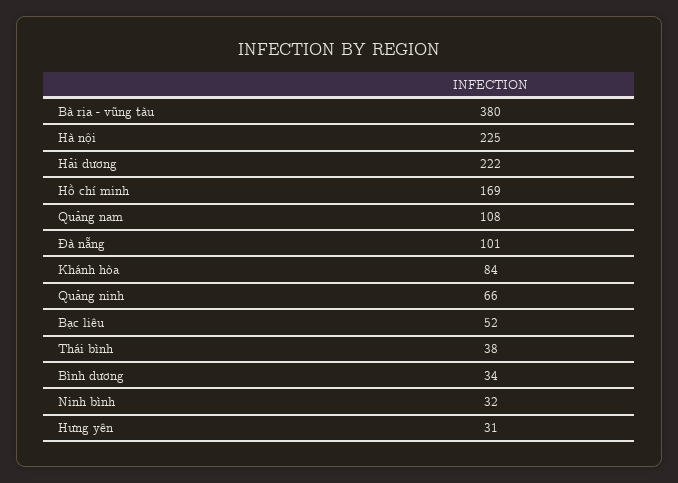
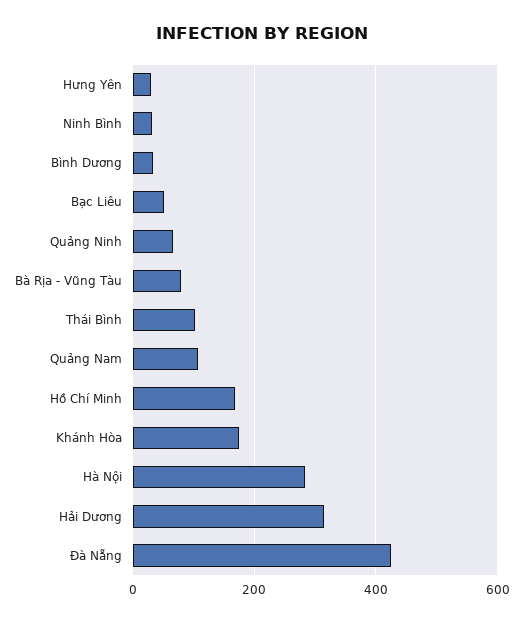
  {
-   "Bà rịa - vũng tàu": 380,
+   "Bà rịa - vũng tàu": 80,
-   "Hà nội": 225,
+   "Hà nội": 280,
-   "Hải dương": 222,
+   "Hải dương": 320,
    "Hồ chí minh": 169,
    "Quảng nam": 108,
-   "Đà nẵng": 101,
+   "Đà nẵng": 420,
-   "Khánh hòa": 84,
+   "Khánh hòa": 180,
    "Quảng ninh": 66,
    "Bạc liêu": 52,
-   "Thái bình": 38,
+   "Thái bình": 100,
    "Bình dương": 34,
    "Ninh bình": 32,
    "Hưng yên": 31
  }

